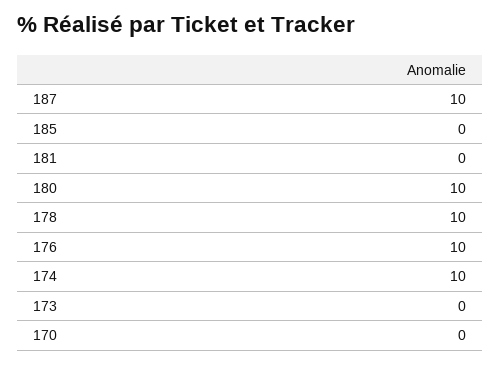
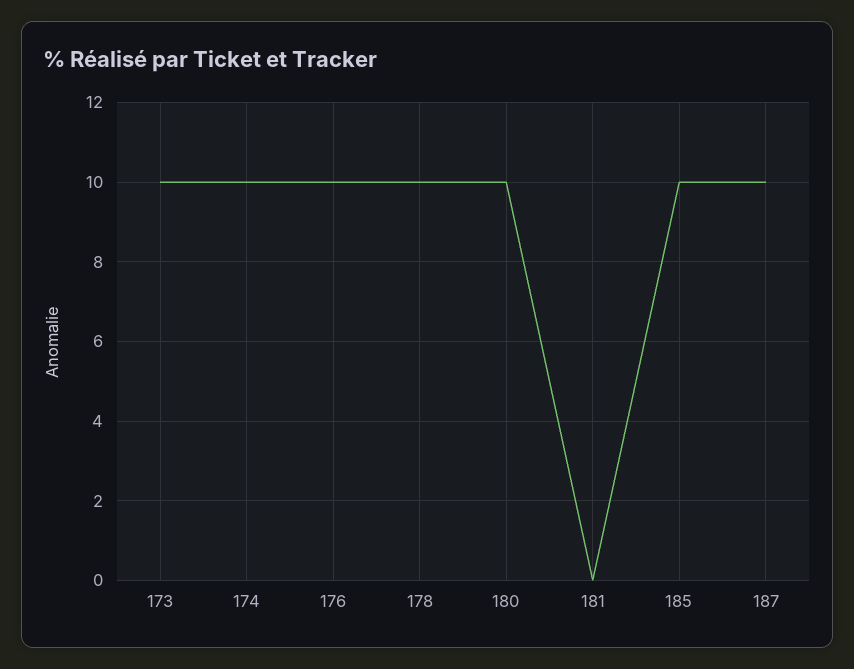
  {
    "187": 10,
-   "185": 0,
+   "185": 10,
    "181": 0,
    "180": 10,
    "178": 10,
    "176": 10,
    "174": 10,
-   "173": 0,
+   "173": 10
-   "170": 0
  }

